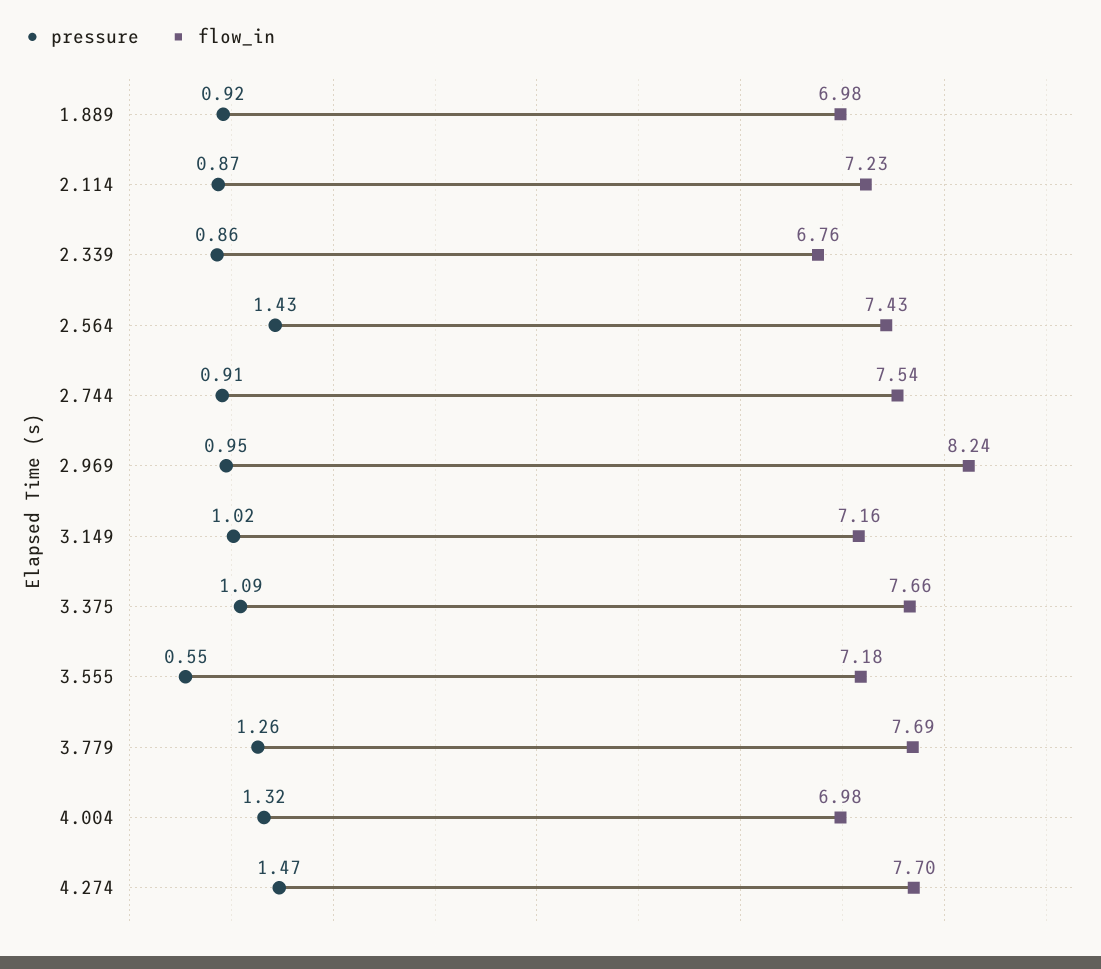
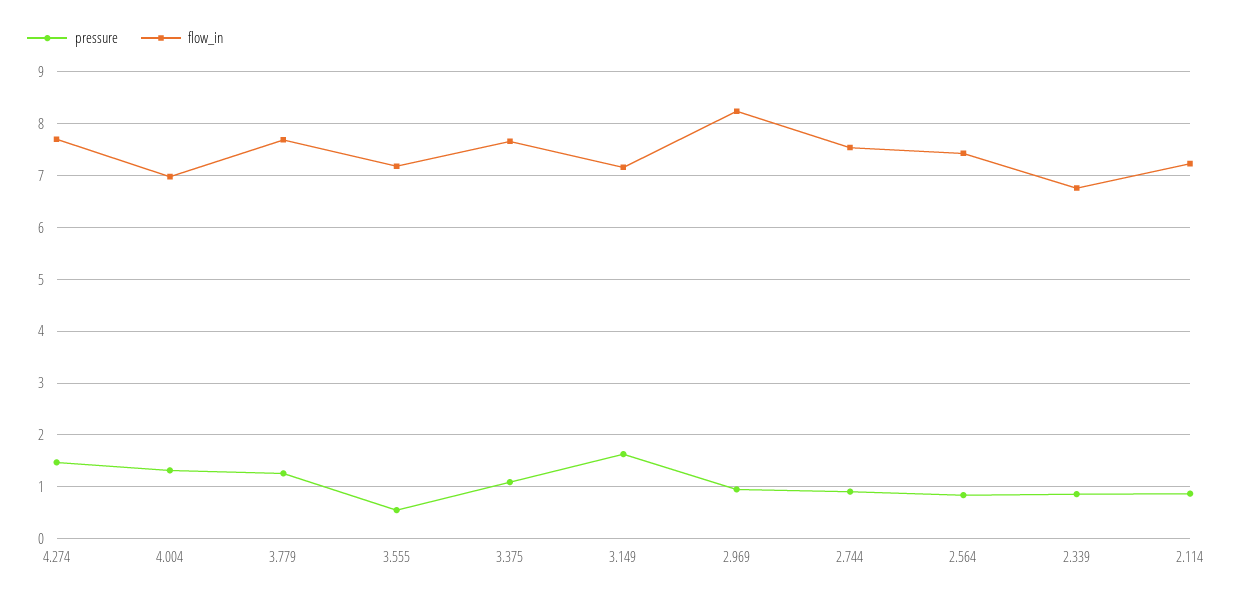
  {
    "pressure": {
-     "1.889": 0.92,
      "2.114": 0.87,
      "2.339": 0.86,
-     "2.564": 1.43,
+     "2.564": 0.8,
      "2.744": 0.91,
      "2.969": 0.95,
-     "3.149": 1.02,
+     "3.149": 1.6,
      "3.375": 1.09,
      "3.555": 0.55,
      "3.779": 1.26,
      "4.004": 1.32,
      "4.274": 1.47
    },
    "flow_in": {
-     "1.889": 6.98,
      "2.114": 7.23,
      "2.339": 6.76,
      "2.564": 7.43,
      "2.744": 7.54,
      "2.969": 8.24,
      "3.149": 7.16,
      "3.375": 7.66,
      "3.555": 7.18,
      "3.779": 7.69,
      "4.004": 6.98,
      "4.274": 7.7
    }
  }

